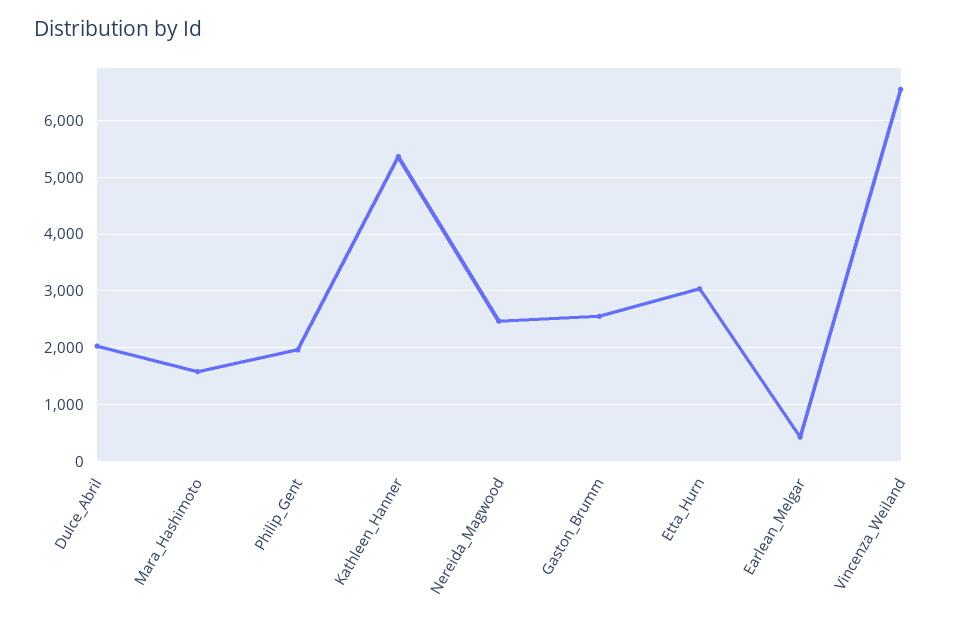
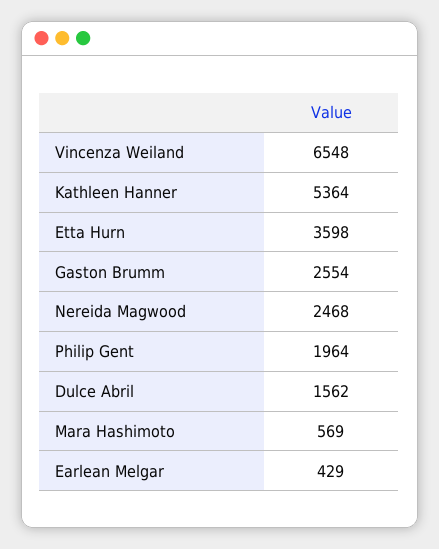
  {
-   "Dulce_Abril": 2000,
+   "Dulce_Abril": 1562,
-   "Mara_Hashimoto": 1600,
+   "Mara_Hashimoto": 569,
    "Philip_Gent": 1964,
    "Kathleen_Hanner": 5364,
    "Nereida_Magwood": 2468,
    "Gaston_Brumm": 2554,
-   "Etta_Hurn": 3000,
+   "Etta_Hurn": 3598,
    "Earlean_Melgar": 429,
    "Vincenza_Weiland": 6548
  }

